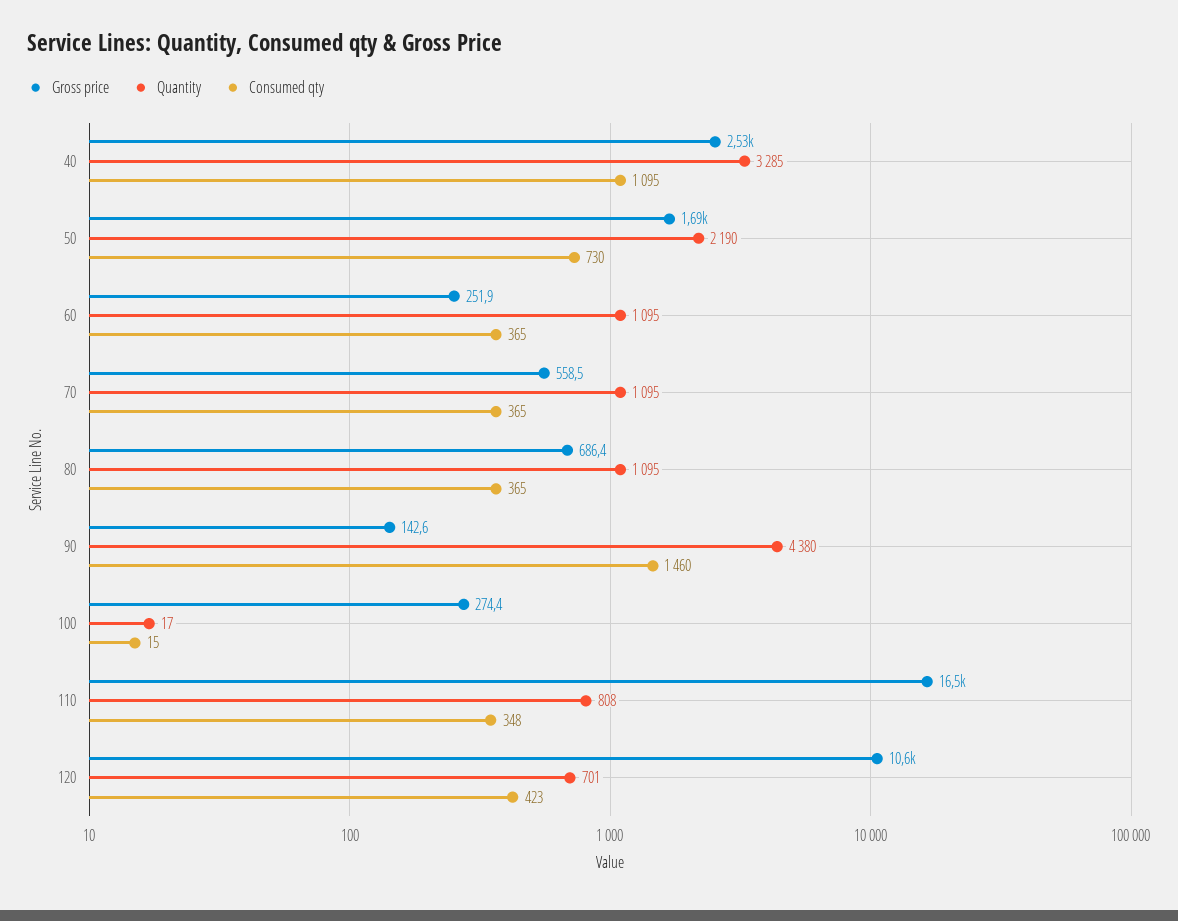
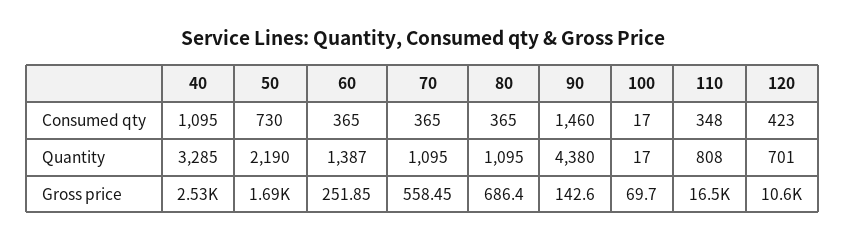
  {
    "Gross price": {
      "40": 2530,
      "50": 1690,
      "60": 251.85,
      "70": 558.45,
      "80": 686.4,
      "90": 142.6,
-     "100": 274.4,
+     "100": 69.7,
      "110": 16500,
      "120": 10600
    },
    "Quantity": {
      "40": 3285,
      "50": 2190,
-     "60": 1095,
+     "60": 1387,
      "70": 1095,
      "80": 1095,
      "90": 4380,
      "100": 17,
      "110": 808,
      "120": 701
    },
    "Consumed qty": {
      "40": 1095,
      "50": 730,
      "60": 365,
      "70": 365,
      "80": 365,
      "90": 1460,
-     "100": 15,
+     "100": 17,
      "110": 348,
      "120": 423
    }
  }

